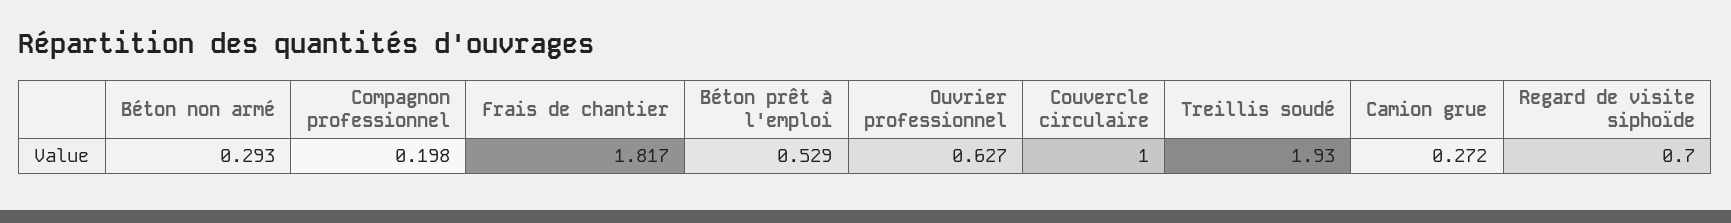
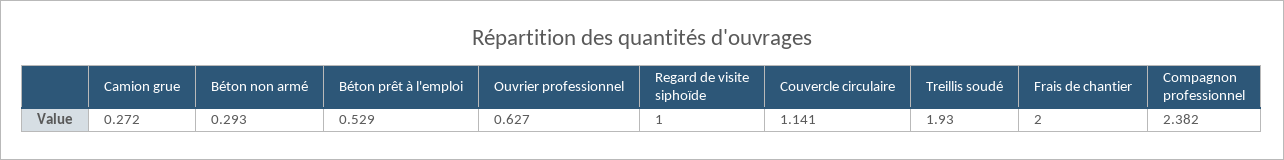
  {
    "Béton non armé": 0.293,
-   "Compagnon professionnel": 0.198,
+   "Compagnon professionnel": 2.382,
-   "Frais de chantier": 1.817,
+   "Frais de chantier": 2,
    "Béton prêt à l'emploi": 0.529,
    "Ouvrier professionnel": 0.627,
-   "Couvercle circulaire": 1,
+   "Couvercle circulaire": 1.141,
    "Treillis soudé": 1.93,
    "Camion grue": 0.272,
-   "Regard de visite siphoïde": 0.7
+   "Regard de visite siphoïde": 1
  }

